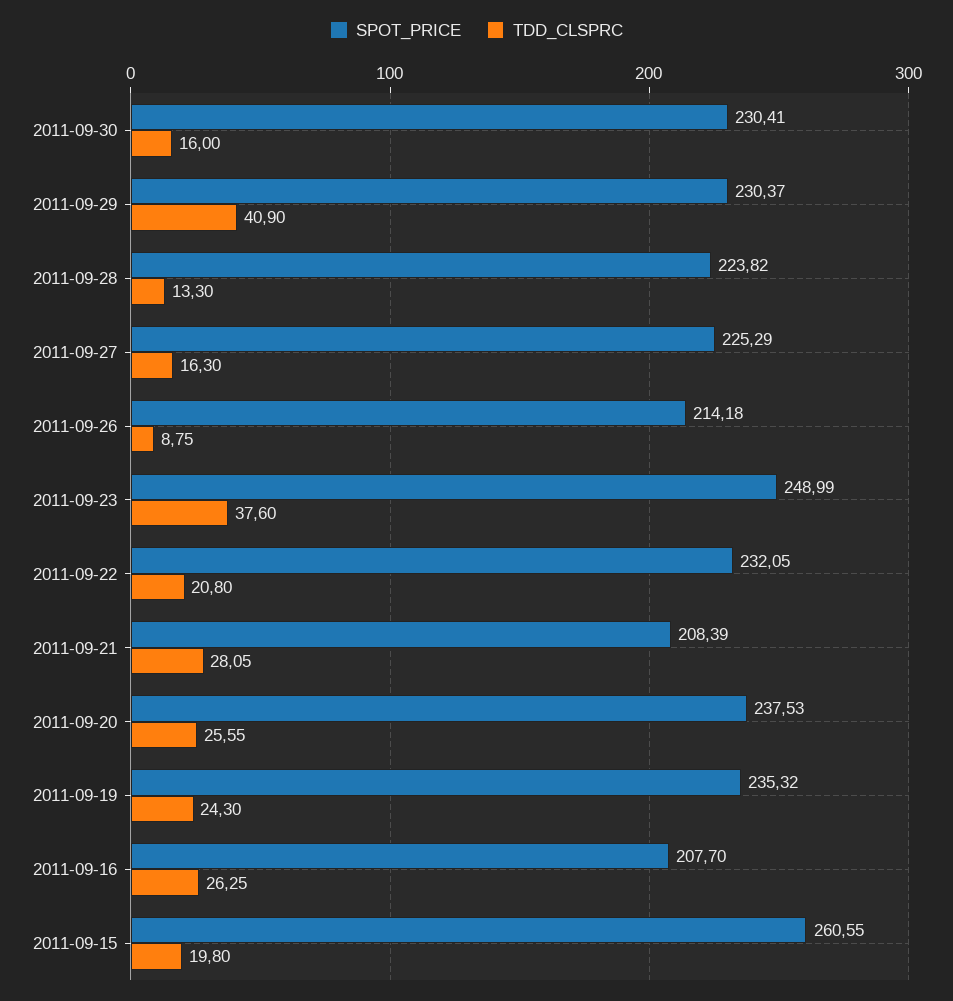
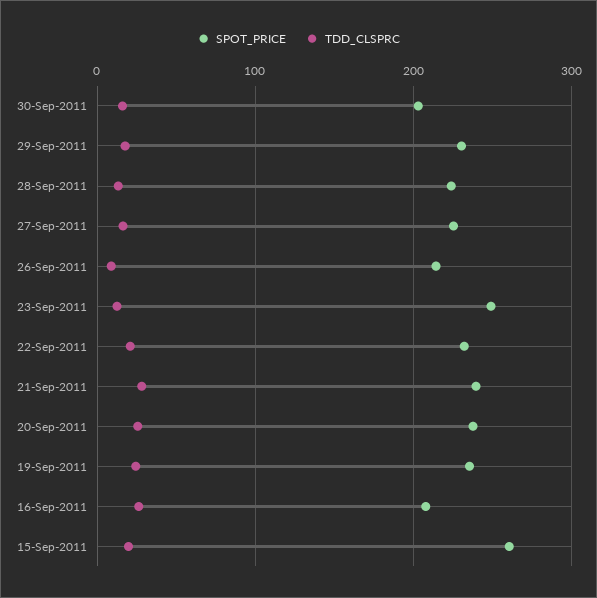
  {
    "SPOT_PRICE": {
-     "2011-09-30": 230.41,
+     "2011-09-30": 200,
      "2011-09-29": 230.37,
      "2011-09-28": 223.82,
      "2011-09-27": 225.29,
      "2011-09-26": 214.18,
      "2011-09-23": 248.99,
      "2011-09-22": 232.05,
-     "2011-09-21": 208.39,
+     "2011-09-21": 240,
      "2011-09-20": 237.53,
      "2011-09-19": 235.32,
      "2011-09-16": 207.7,
      "2011-09-15": 260.55
    },
    "TDD_CLSPRC": {
      "2011-09-30": 16,
-     "2011-09-29": 40.9,
+     "2011-09-29": 20,
      "2011-09-28": 13.3,
      "2011-09-27": 16.3,
      "2011-09-26": 8.75,
-     "2011-09-23": 37.6,
+     "2011-09-23": 10,
      "2011-09-22": 20.8,
      "2011-09-21": 28.05,
      "2011-09-20": 25.55,
      "2011-09-19": 24.3,
      "2011-09-16": 26.25,
      "2011-09-15": 19.8
    }
  }

